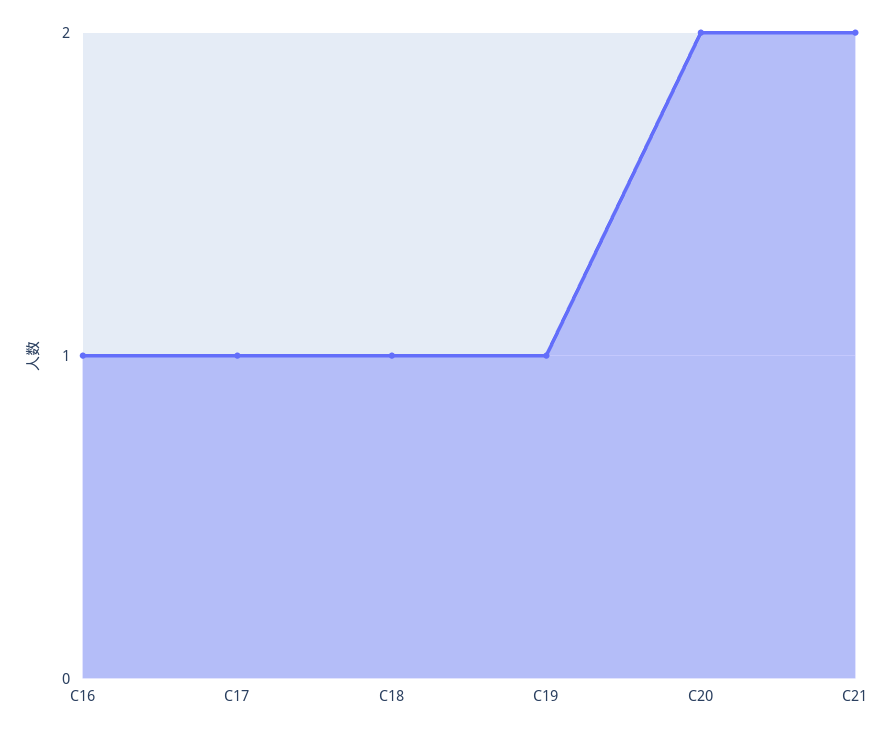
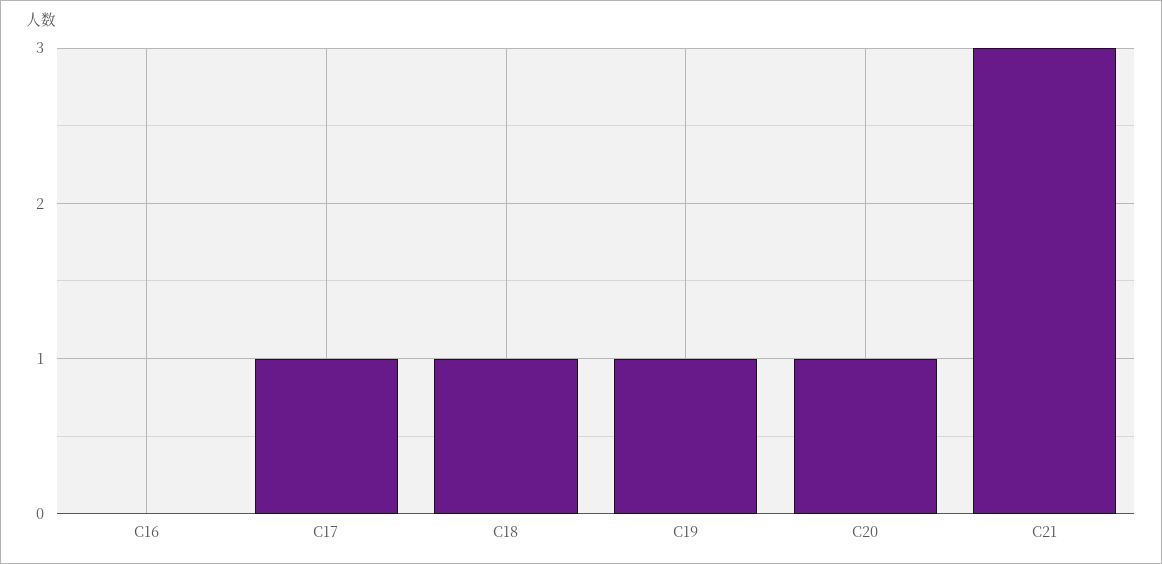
  {
-   "C16": 1,
+   "C16": 0,
    "C17": 1,
    "C18": 1,
    "C19": 1,
-   "C20": 2,
+   "C20": 1,
-   "C21": 2
+   "C21": 3
  }

